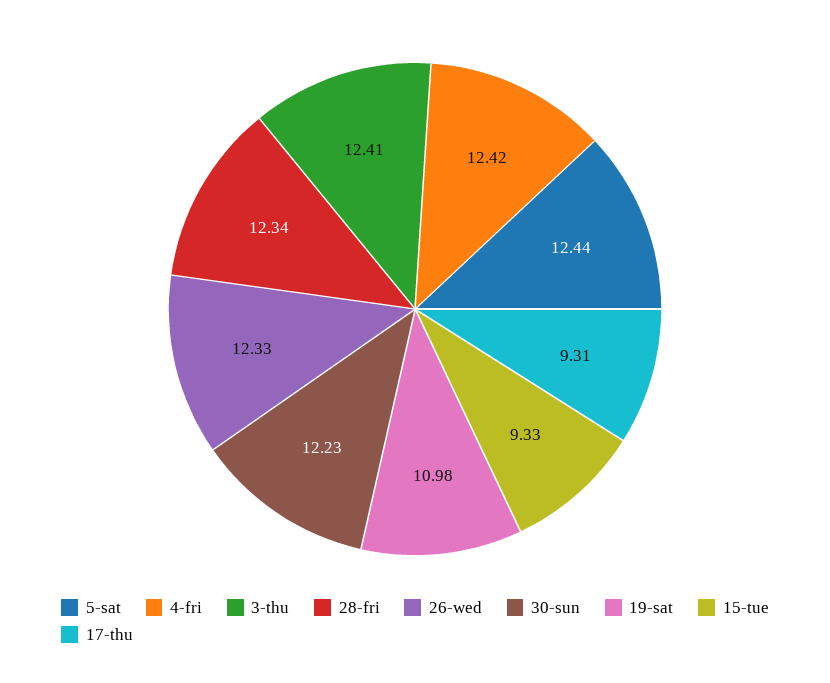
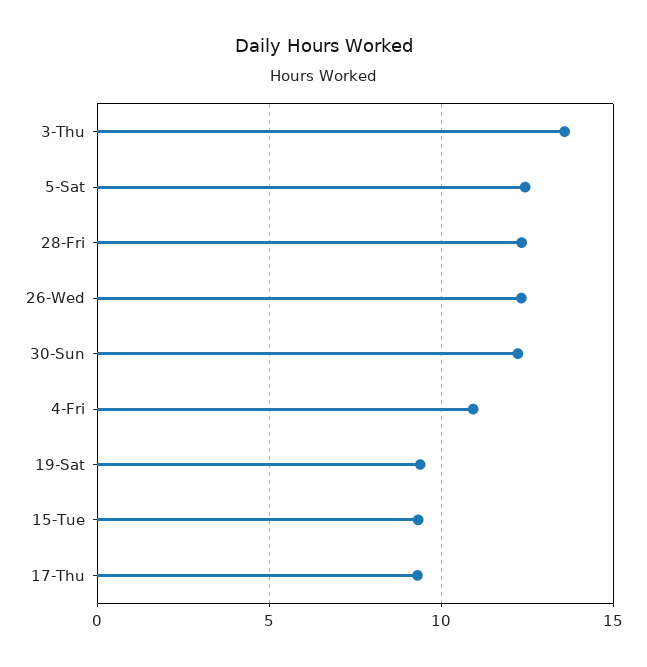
  {
    "5-sat": 12.44,
-   "4-fri": 12.42,
+   "4-fri": 11,
-   "3-thu": 12.41,
+   "3-thu": 13.5,
    "28-fri": 12.34,
    "26-wed": 12.33,
    "30-sun": 12.23,
-   "19-sat": 10.98,
+   "19-sat": 9.5,
    "15-tue": 9.33,
    "17-thu": 9.31
  }

